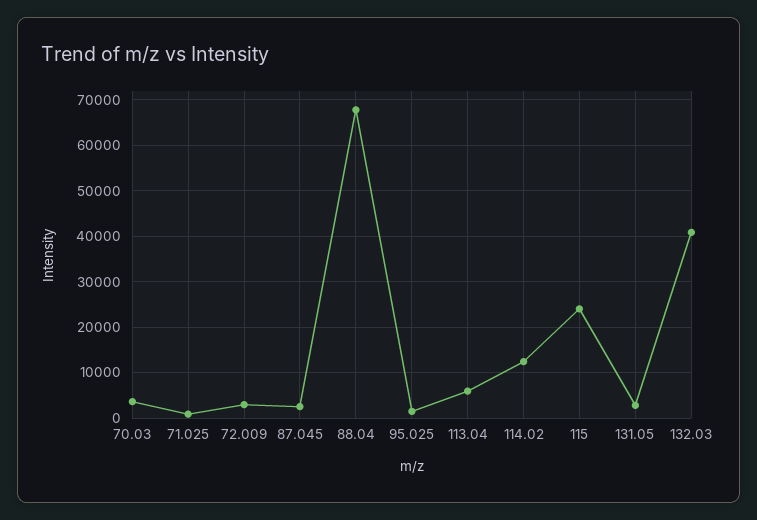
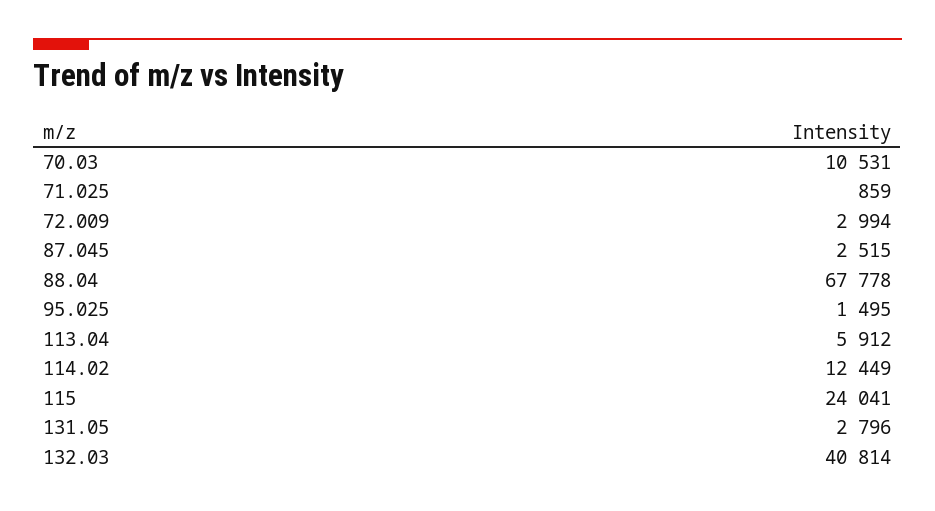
  {
-   "70.03": 4000,
+   "70.03": 10531,
    "71.025": 859,
    "72.009": 2994,
    "87.045": 2515,
    "88.04": 67778,
    "95.025": 1495,
    "113.04": 5912,
    "114.02": 12449,
    "115": 24041,
    "131.05": 2796,
    "132.03": 40814
  }

